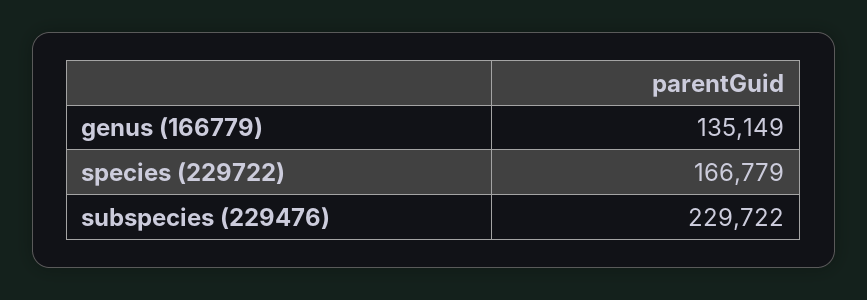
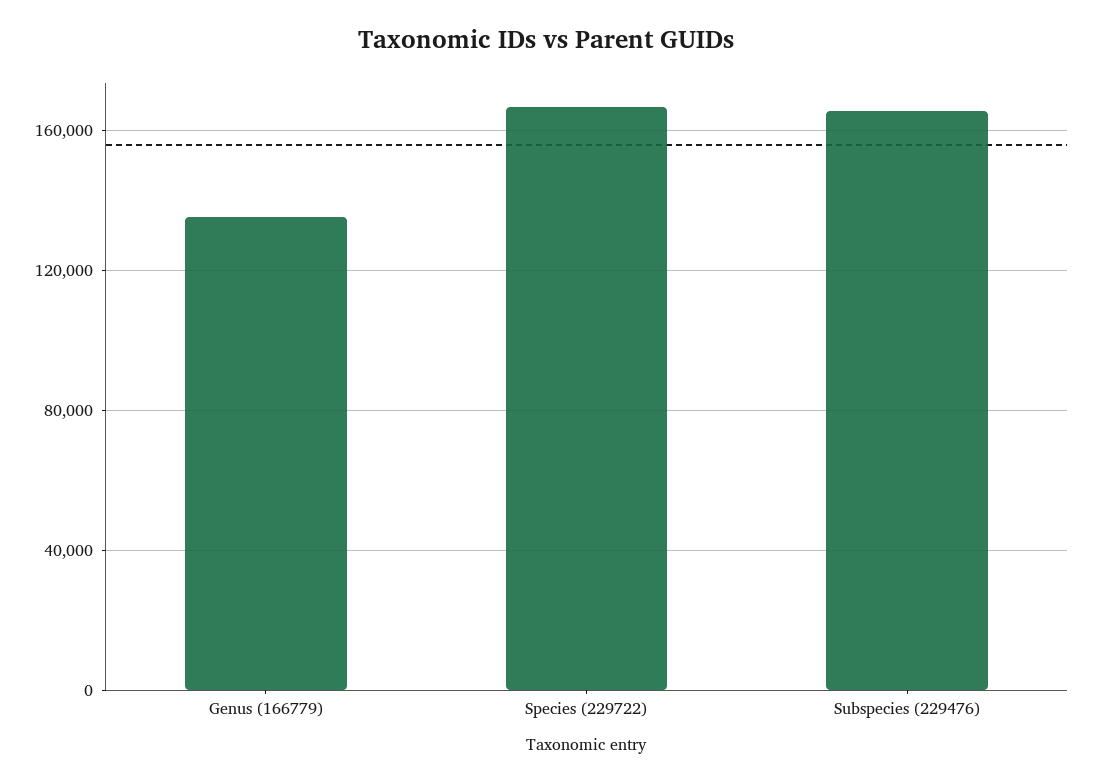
  {
    "genus (166779)": 135149,
    "species (229722)": 166779,
-   "subspecies (229476)": 229722
+   "subspecies (229476)": 165000
  }

